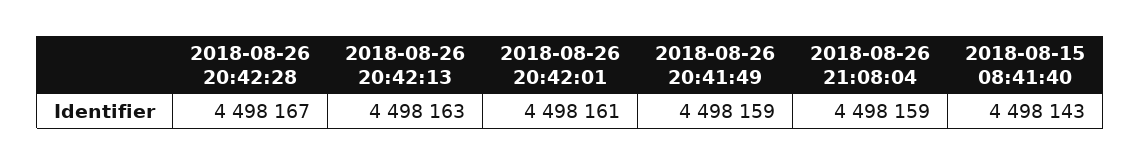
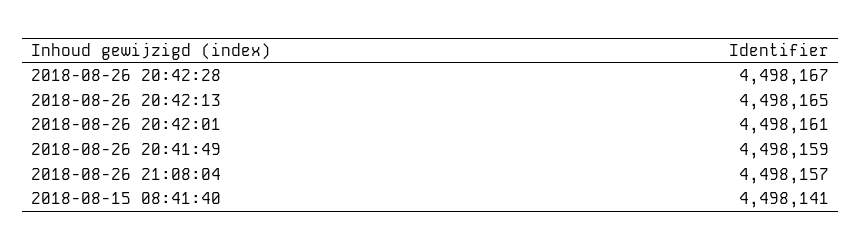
  {
    "2018-08-26 20:42:28": 4498167,
-   "2018-08-26 20:42:13": 4498163,
+   "2018-08-26 20:42:13": 4498165,
    "2018-08-26 20:42:01": 4498161,
    "2018-08-26 20:41:49": 4498159,
-   "2018-08-26 21:08:04": 4498159,
+   "2018-08-26 21:08:04": 4498157,
-   "2018-08-15 08:41:40": 4498143
+   "2018-08-15 08:41:40": 4498141
  }

